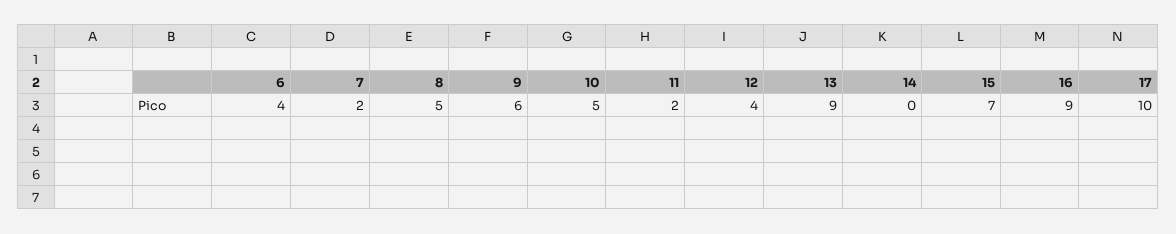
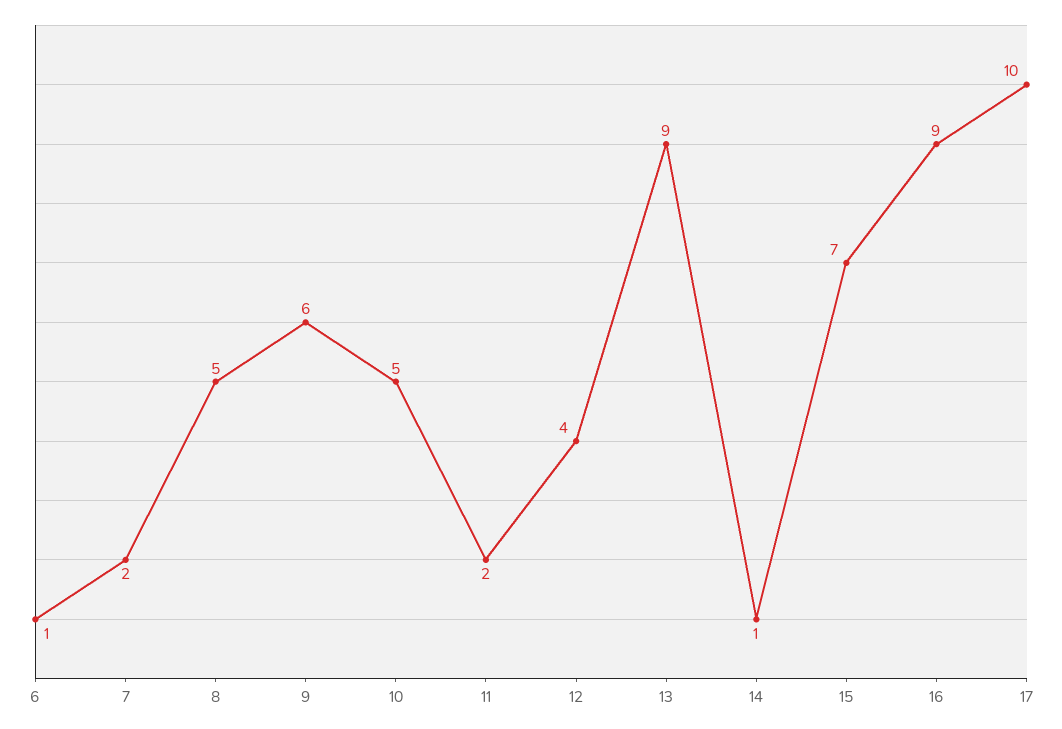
  {
-   "6": 4,
+   "6": 1,
    "7": 2,
    "8": 5,
    "9": 6,
    "10": 5,
    "11": 2,
    "12": 4,
    "13": 9,
-   "14": 0,
+   "14": 1,
    "15": 7,
    "16": 9,
    "17": 10
  }

